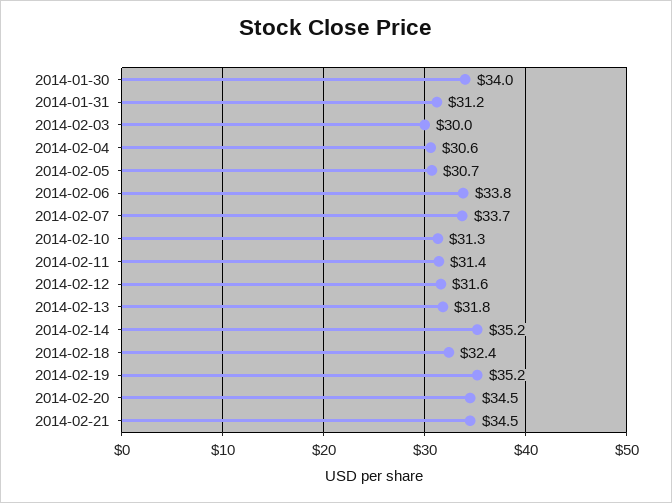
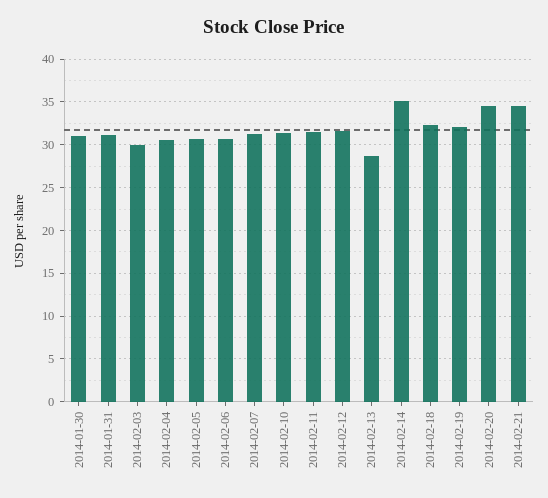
  {
-   "2014-01-30": 34,
+   "2014-01-30": 31,
    "2014-01-31": 31.2,
    "2014-02-03": 30,
    "2014-02-04": 30.6,
    "2014-02-05": 30.7,
-   "2014-02-06": 33.8,
+   "2014-02-06": 31,
-   "2014-02-07": 33.7,
+   "2014-02-07": 31,
    "2014-02-10": 31.3,
    "2014-02-11": 31.4,
    "2014-02-12": 31.6,
-   "2014-02-13": 31.8,
+   "2014-02-13": 29,
    "2014-02-14": 35.2,
    "2014-02-18": 32.4,
-   "2014-02-19": 35.2,
+   "2014-02-19": 32,
    "2014-02-20": 34.5,
    "2014-02-21": 34.5
  }

